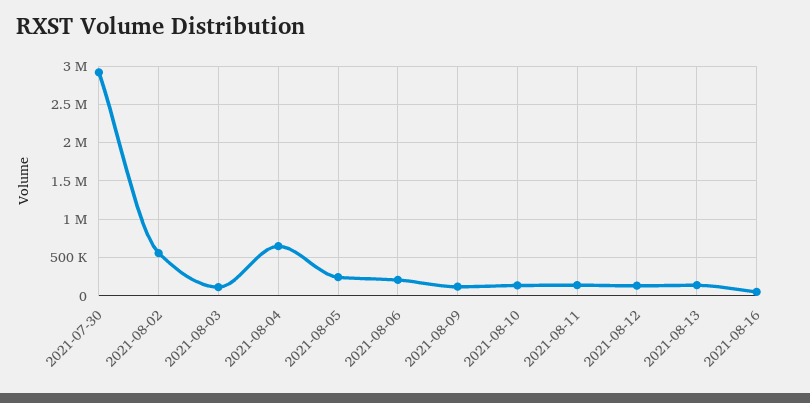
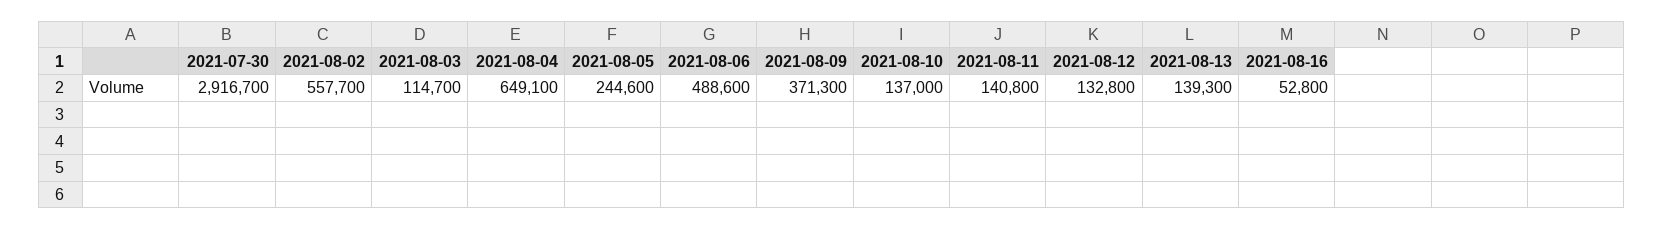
  {
    "2021-07-30": 2916700,
    "2021-08-02": 557700,
    "2021-08-03": 114700,
    "2021-08-04": 649100,
    "2021-08-05": 244600,
-   "2021-08-06": 200000,
+   "2021-08-06": 488600,
-   "2021-08-09": 100000,
+   "2021-08-09": 371300,
    "2021-08-10": 137000,
    "2021-08-11": 140800,
    "2021-08-12": 132800,
    "2021-08-13": 139300,
    "2021-08-16": 52800
  }

